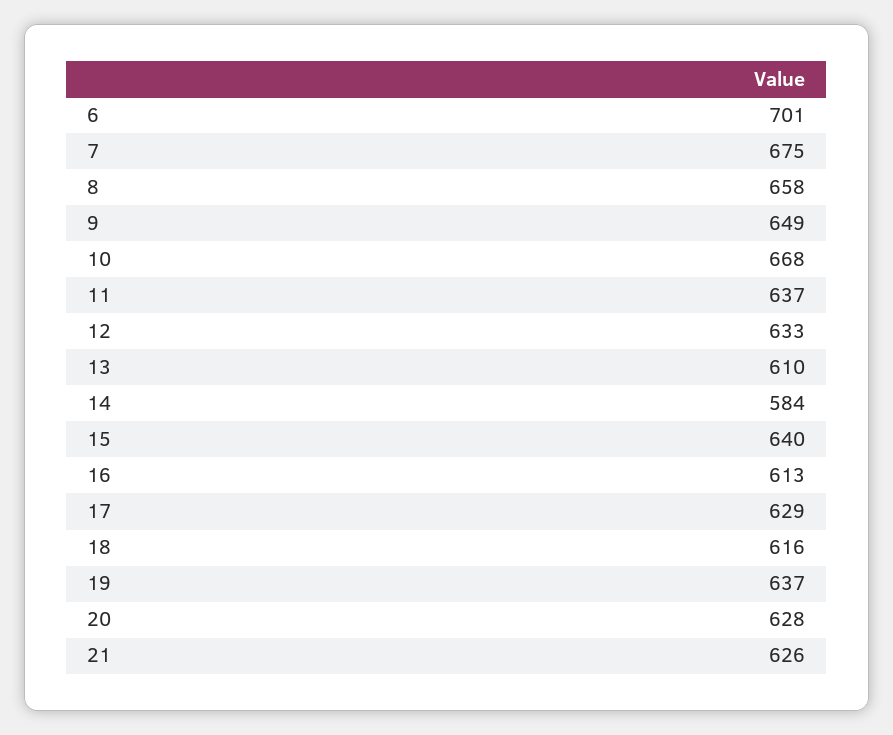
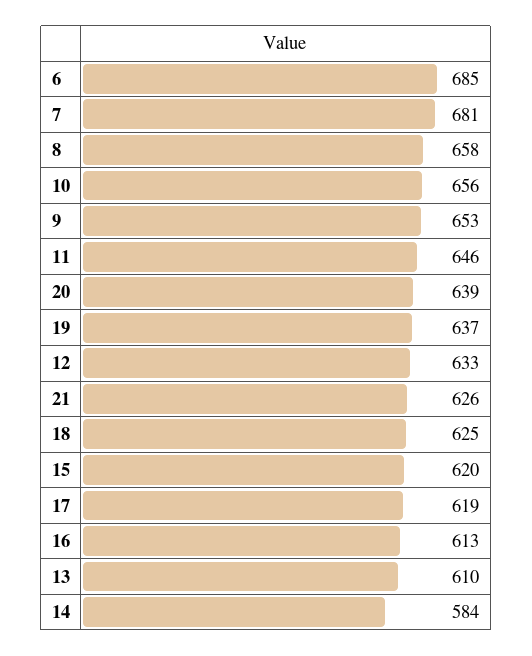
  {
-   "6": 701,
+   "6": 685,
-   "7": 675,
+   "7": 681,
    "8": 658,
-   "9": 649,
+   "9": 653,
-   "10": 668,
+   "10": 656,
-   "11": 637,
+   "11": 646,
    "12": 633,
    "13": 610,
    "14": 584,
-   "15": 640,
+   "15": 620,
    "16": 613,
-   "17": 629,
+   "17": 619,
-   "18": 616,
+   "18": 625,
    "19": 637,
-   "20": 628,
+   "20": 639,
    "21": 626
  }

